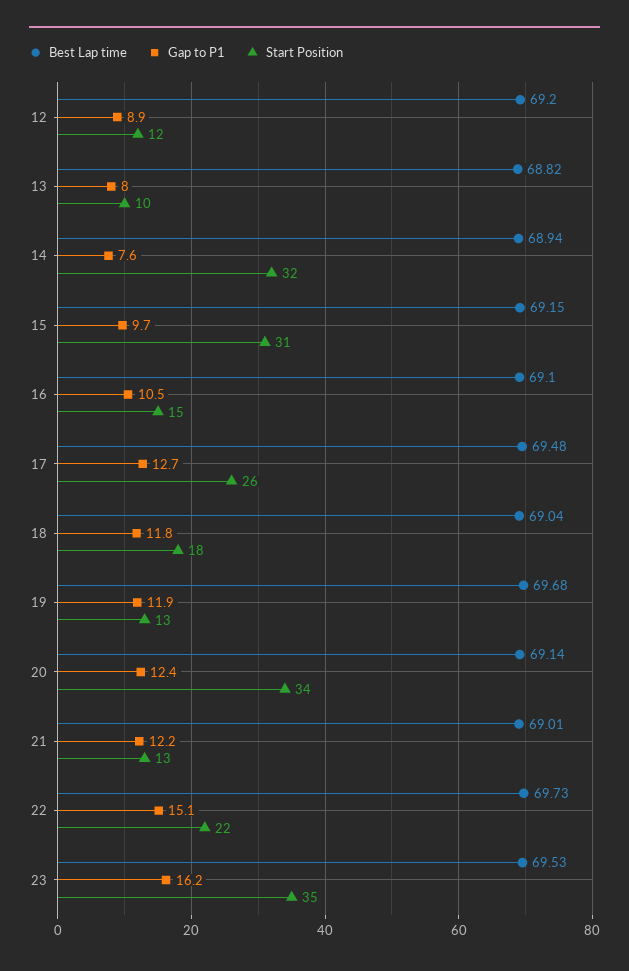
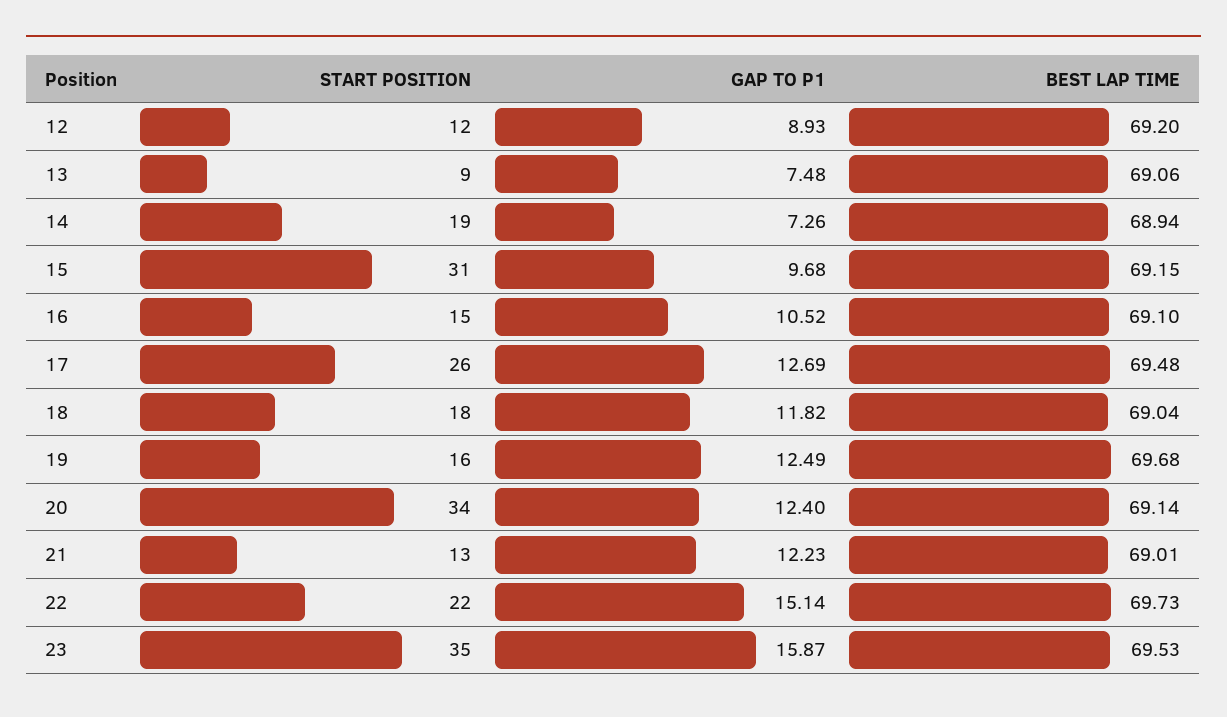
  {
    "Best Lap time": {
      "12": 69.2,
-     "13": 68.82,
+     "13": 69.06,
      "14": 68.94,
      "15": 69.15,
      "16": 69.1,
      "17": 69.48,
      "18": 69.04,
      "19": 69.68,
      "20": 69.14,
      "21": 69.01,
      "22": 69.73,
      "23": 69.53
    },
    "Gap to P1": {
      "12": 8.93,
-     "13": 8,
+     "13": 7.48,
-     "14": 7.6,
+     "14": 7.26,
      "15": 9.68,
      "16": 10.52,
      "17": 12.69,
      "18": 11.82,
-     "19": 11.9,
+     "19": 12.49,
      "20": 12.4,
      "21": 12.23,
      "22": 15.14,
-     "23": 16.2
+     "23": 15.87
    },
    "Start Position": {
      "12": 12,
-     "13": 10,
+     "13": 9,
-     "14": 32,
+     "14": 19,
      "15": 31,
      "16": 15,
      "17": 26,
      "18": 18,
-     "19": 13,
+     "19": 16,
      "20": 34,
      "21": 13,
      "22": 22,
      "23": 35
    }
  }

